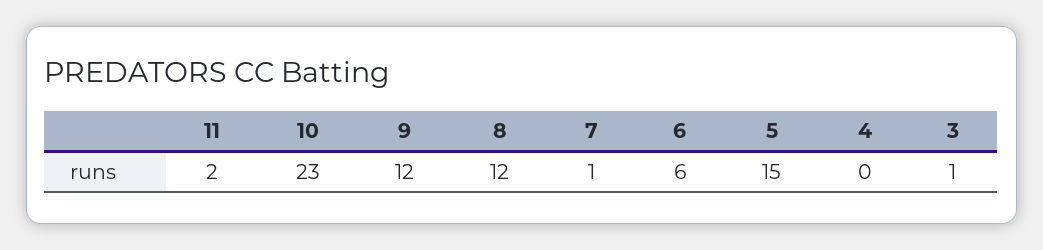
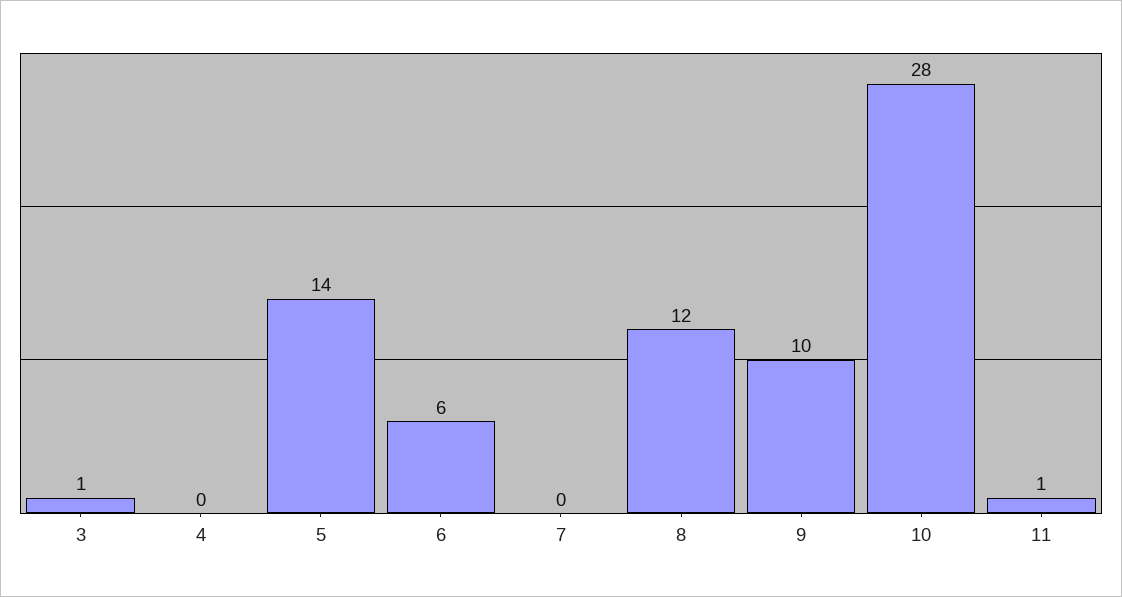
  {
-   "11": 2,
+   "11": 1,
-   "10": 23,
+   "10": 28,
-   "9": 12,
+   "9": 10,
    "8": 12,
-   "7": 1,
+   "7": 0,
    "6": 6,
-   "5": 15,
+   "5": 14,
    "4": 0,
    "3": 1
  }

